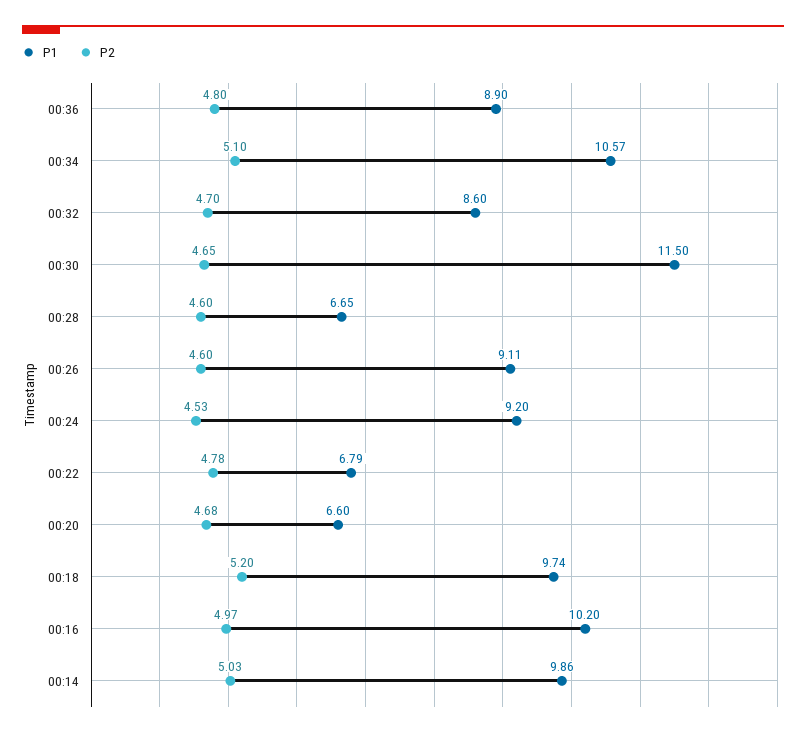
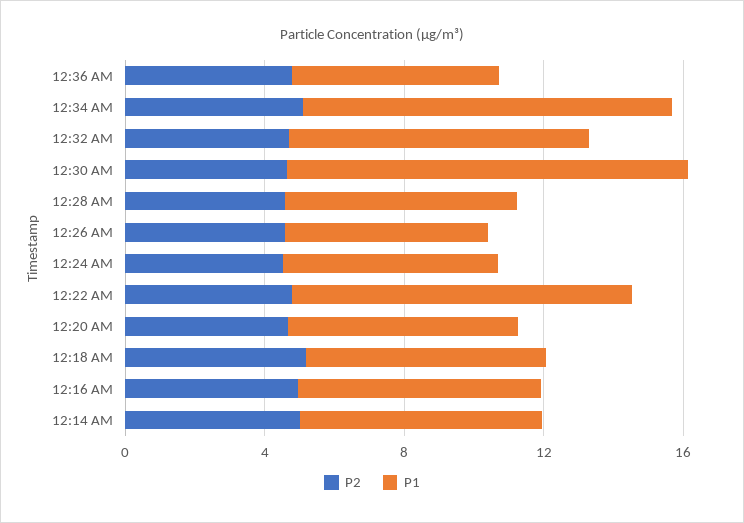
  {
    "P1": {
-     "00:36": 8.9,
+     "00:36": 6,
      "00:34": 10.57,
      "00:32": 8.6,
      "00:30": 11.5,
      "00:28": 6.65,
-     "00:26": 9.11,
+     "00:26": 6,
-     "00:24": 9.2,
+     "00:24": 6,
-     "00:22": 6.79,
+     "00:22": 10,
      "00:20": 6.6,
-     "00:18": 9.74,
+     "00:18": 7,
-     "00:16": 10.2,
+     "00:16": 7,
-     "00:14": 9.86
+     "00:14": 7
    },
    "P2": {
      "00:36": 4.8,
      "00:34": 5.1,
      "00:32": 4.7,
      "00:30": 4.65,
      "00:28": 4.6,
      "00:26": 4.6,
      "00:24": 4.53,
      "00:22": 4.78,
      "00:20": 4.68,
      "00:18": 5.2,
      "00:16": 4.97,
      "00:14": 5.03
    }
  }

